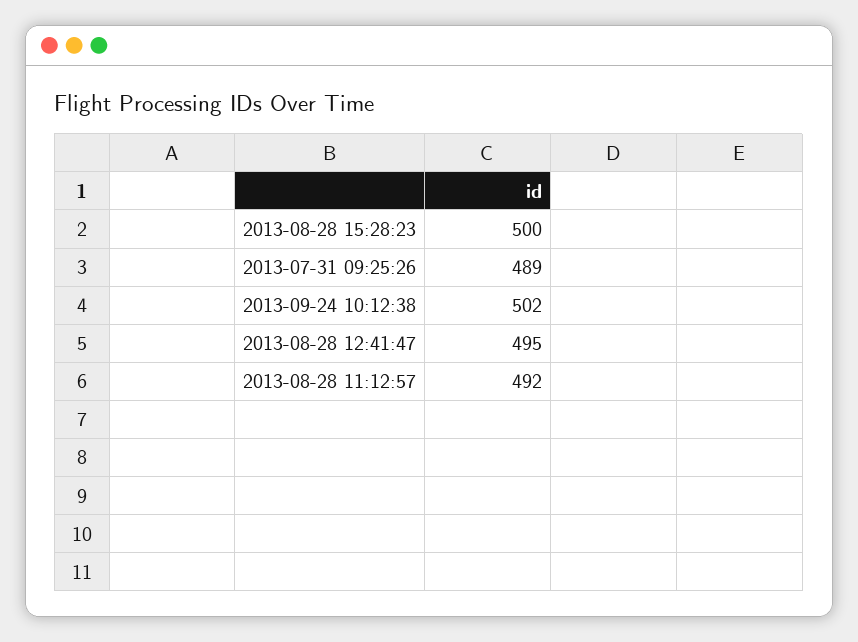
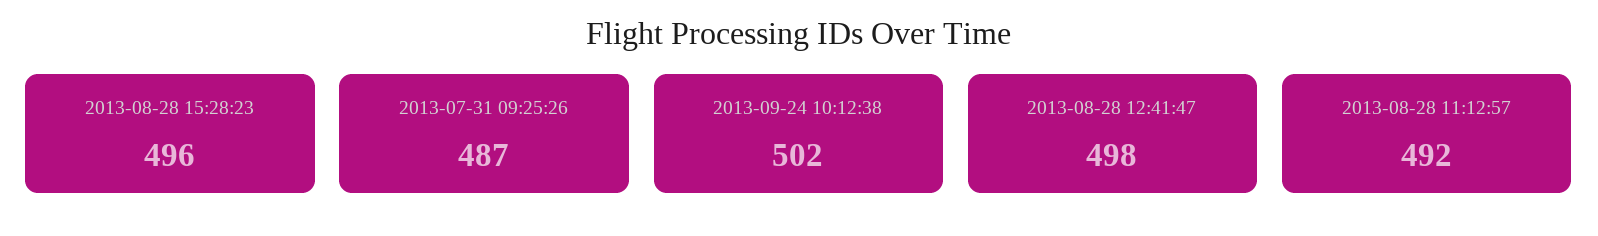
  {
-   "2013-08-28 15:28:23": 500,
+   "2013-08-28 15:28:23": 496,
-   "2013-07-31 09:25:26": 489,
+   "2013-07-31 09:25:26": 487,
    "2013-09-24 10:12:38": 502,
-   "2013-08-28 12:41:47": 495,
+   "2013-08-28 12:41:47": 498,
    "2013-08-28 11:12:57": 492
  }

